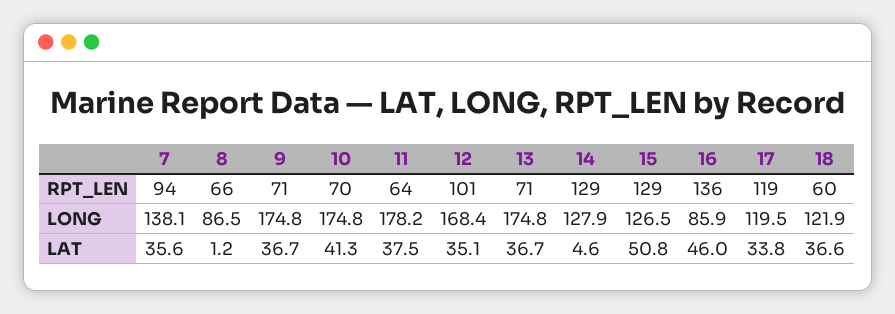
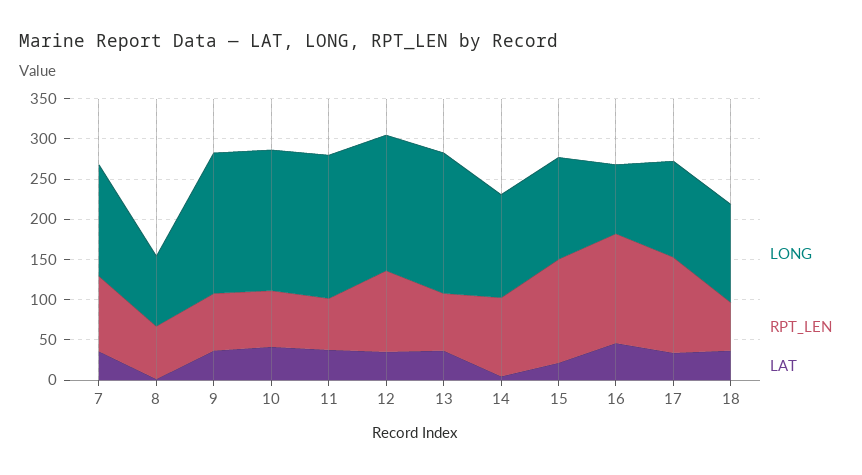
  {
    "RPT_LEN": {
      "7": 94,
      "8": 66,
      "9": 71,
      "10": 70,
      "11": 64,
      "12": 101,
      "13": 71,
-     "14": 129,
+     "14": 100,
      "15": 129,
      "16": 136,
      "17": 119,
      "18": 60
    },
    "LONG": {
      "7": 138.1,
      "8": 86.5,
      "9": 174.8,
      "10": 174.8,
      "11": 178.2,
      "12": 168.4,
      "13": 174.8,
      "14": 127.9,
      "15": 126.5,
      "16": 85.9,
      "17": 119.5,
      "18": 121.9
    },
    "LAT": {
      "7": 35.6,
      "8": 1.2,
      "9": 36.7,
      "10": 41.3,
      "11": 37.5,
      "12": 35.1,
      "13": 36.7,
      "14": 4.6,
-     "15": 50.8,
+     "15": 20,
      "16": 46,
      "17": 33.8,
      "18": 36.6
    }
  }

